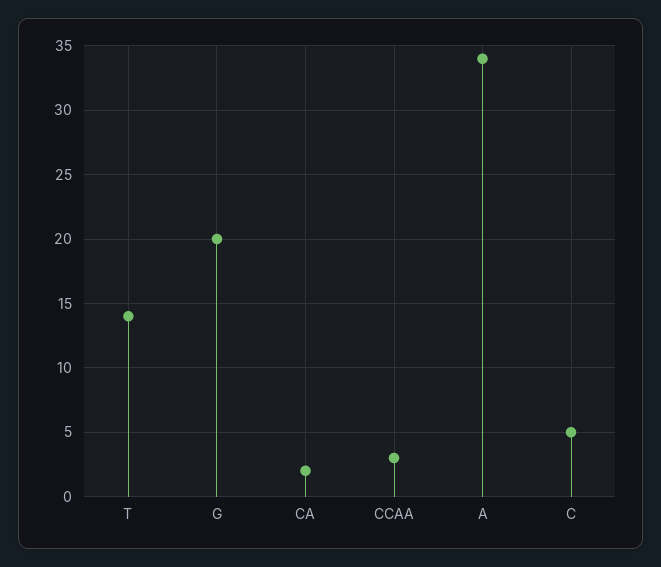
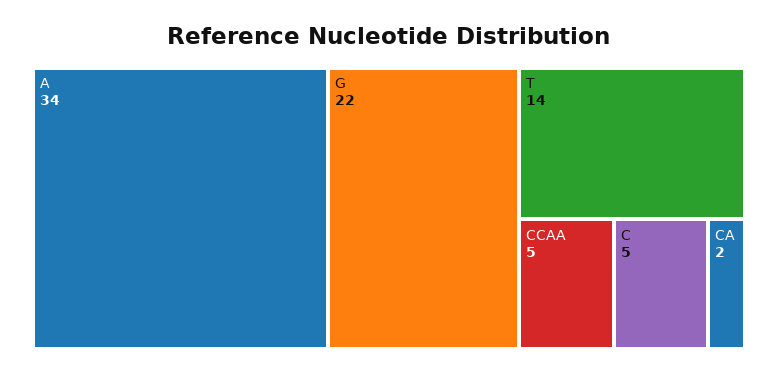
  {
    "T": 14,
-   "G": 20,
+   "G": 22,
    "CA": 2,
-   "CCAA": 3,
+   "CCAA": 5,
    "A": 34,
    "C": 5
  }

